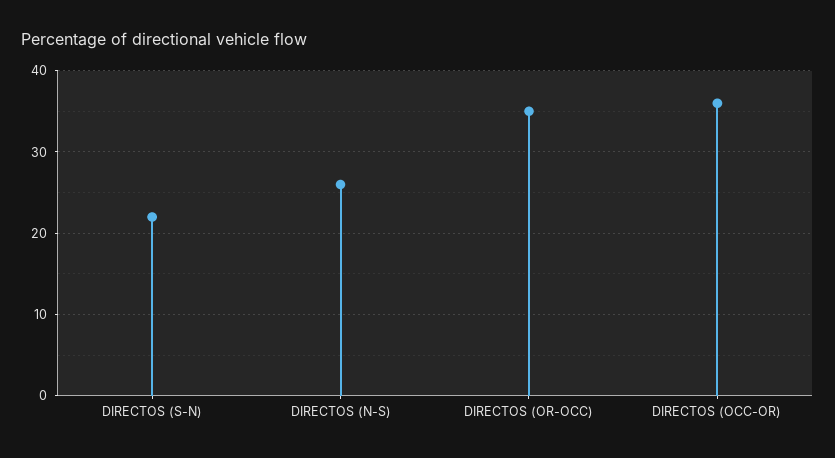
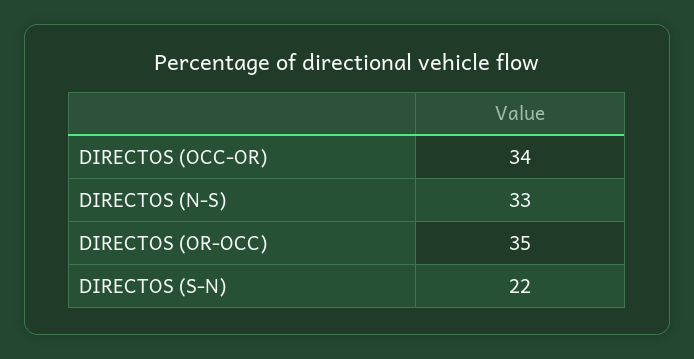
  {
    "DIRECTOS (S-N)": 22,
-   "DIRECTOS (N-S)": 26,
+   "DIRECTOS (N-S)": 33,
    "DIRECTOS (OR-OCC)": 35,
-   "DIRECTOS (OCC-OR)": 36
+   "DIRECTOS (OCC-OR)": 34
  }

